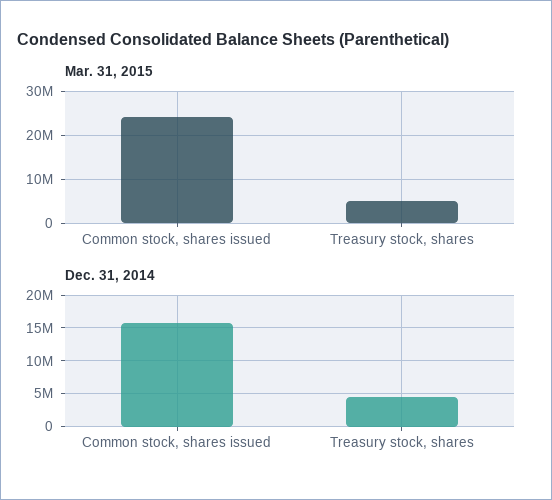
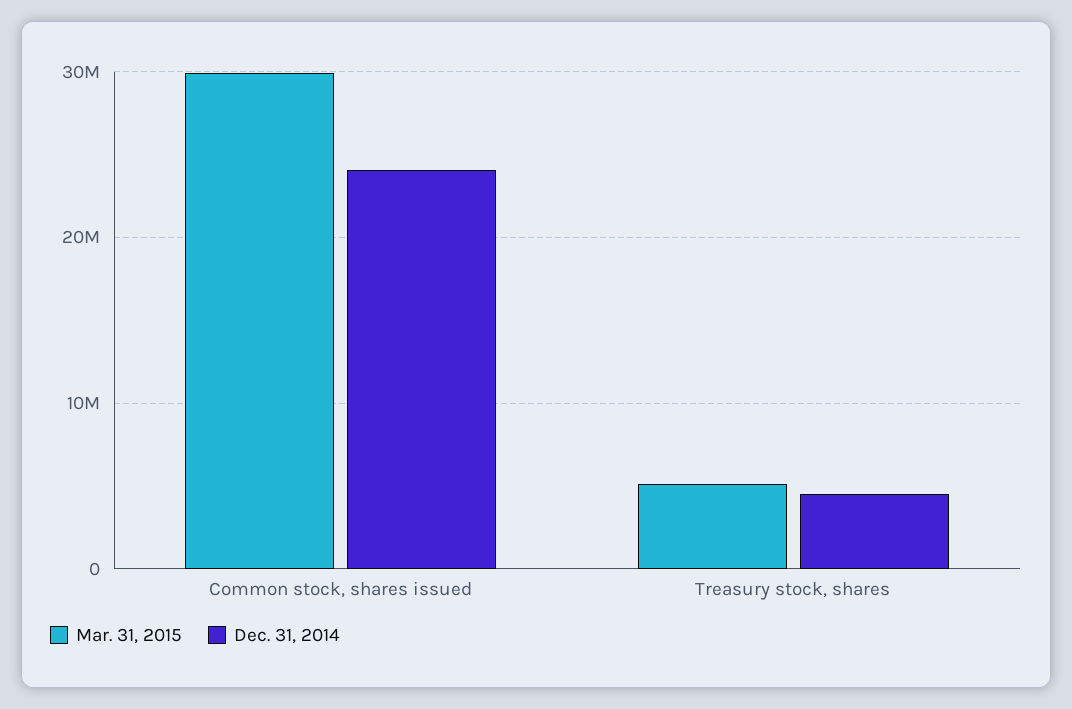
  {
    "Mar. 31, 2015": {
-     "Common stock, shares issued": 24000000,
+     "Common stock, shares issued": 30000000,
      "Treasury stock, shares": 5000000
    },
    "Dec. 31, 2014": {
-     "Common stock, shares issued": 16000000,
+     "Common stock, shares issued": 24000000,
      "Treasury stock, shares": 4000000
    }
  }

